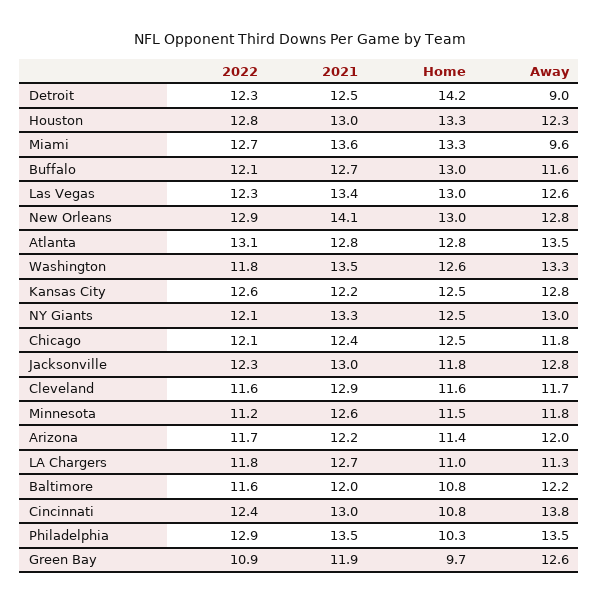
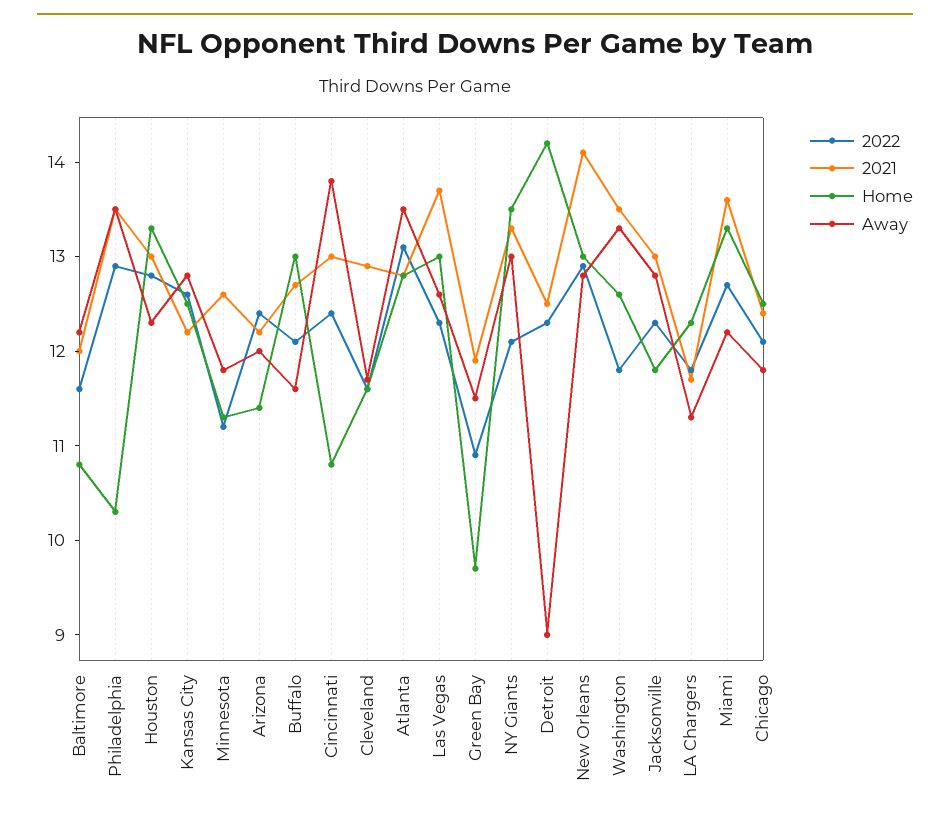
  {
    "2022": {
      "Detroit": 12.3,
      "Houston": 12.8,
      "Miami": 12.7,
      "Buffalo": 12.1,
      "Las Vegas": 12.3,
      "New Orleans": 12.9,
      "Atlanta": 13.1,
      "Washington": 11.8,
      "Kansas City": 12.6,
      "NY Giants": 12.1,
      "Chicago": 12.1,
      "Jacksonville": 12.3,
      "Cleveland": 11.6,
      "Minnesota": 11.2,
-     "Arizona": 11.7,
+     "Arizona": 12.4,
      "LA Chargers": 11.8,
      "Baltimore": 11.6,
      "Cincinnati": 12.4,
      "Philadelphia": 12.9,
      "Green Bay": 10.9
    },
    "2021": {
      "Detroit": 12.5,
      "Houston": 13,
      "Miami": 13.6,
      "Buffalo": 12.7,
-     "Las Vegas": 13.4,
+     "Las Vegas": 13.7,
      "New Orleans": 14.1,
      "Atlanta": 12.8,
      "Washington": 13.5,
      "Kansas City": 12.2,
      "NY Giants": 13.3,
      "Chicago": 12.4,
      "Jacksonville": 13,
      "Cleveland": 12.9,
      "Minnesota": 12.6,
      "Arizona": 12.2,
-     "LA Chargers": 12.7,
+     "LA Chargers": 11.7,
      "Baltimore": 12,
      "Cincinnati": 13,
      "Philadelphia": 13.5,
      "Green Bay": 11.9
    },
    "Home": {
      "Detroit": 14.2,
      "Houston": 13.3,
      "Miami": 13.3,
      "Buffalo": 13,
      "Las Vegas": 13,
      "New Orleans": 13,
      "Atlanta": 12.8,
      "Washington": 12.6,
      "Kansas City": 12.5,
-     "NY Giants": 12.5,
+     "NY Giants": 13.5,
      "Chicago": 12.5,
      "Jacksonville": 11.8,
      "Cleveland": 11.6,
-     "Minnesota": 11.5,
+     "Minnesota": 11.3,
      "Arizona": 11.4,
-     "LA Chargers": 11,
+     "LA Chargers": 12.3,
      "Baltimore": 10.8,
      "Cincinnati": 10.8,
      "Philadelphia": 10.3,
      "Green Bay": 9.7
    },
    "Away": {
      "Detroit": 9,
      "Houston": 12.3,
-     "Miami": 9.6,
+     "Miami": 12.2,
      "Buffalo": 11.6,
      "Las Vegas": 12.6,
      "New Orleans": 12.8,
      "Atlanta": 13.5,
      "Washington": 13.3,
      "Kansas City": 12.8,
      "NY Giants": 13,
      "Chicago": 11.8,
      "Jacksonville": 12.8,
      "Cleveland": 11.7,
      "Minnesota": 11.8,
      "Arizona": 12,
      "LA Chargers": 11.3,
      "Baltimore": 12.2,
      "Cincinnati": 13.8,
      "Philadelphia": 13.5,
-     "Green Bay": 12.6
+     "Green Bay": 11.5
    }
  }

